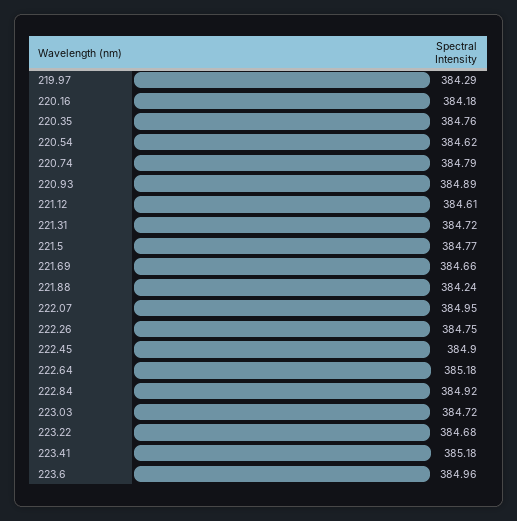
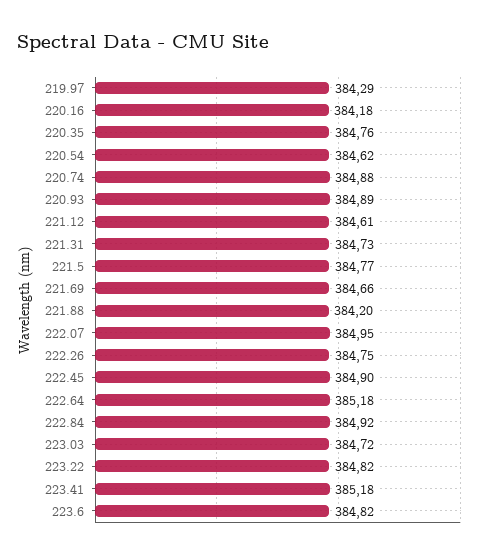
  {
    "219.97": 384.29,
    "220.16": 384.18,
    "220.35": 384.76,
    "220.54": 384.62,
-   "220.74": 384.79,
+   "220.74": 384.88,
    "220.93": 384.89,
    "221.12": 384.61,
-   "221.31": 384.72,
+   "221.31": 384.73,
    "221.5": 384.77,
    "221.69": 384.66,
-   "221.88": 384.24,
+   "221.88": 384.2,
    "222.07": 384.95,
    "222.26": 384.75,
    "222.45": 384.9,
    "222.64": 385.18,
    "222.84": 384.92,
    "223.03": 384.72,
-   "223.22": 384.68,
+   "223.22": 384.82,
    "223.41": 385.18,
-   "223.6": 384.96
+   "223.6": 384.82
  }

